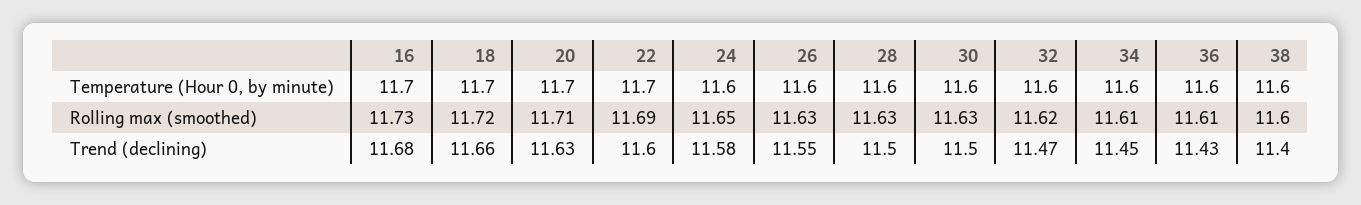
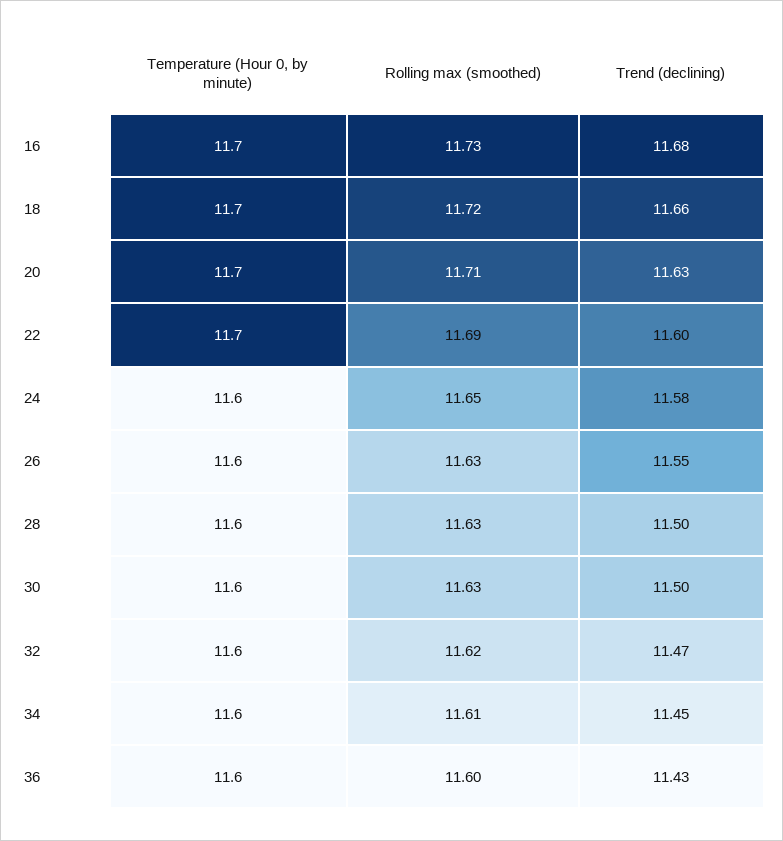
  {
    "16": {
      "Temperature (Hour 0, by minute)": 11.7,
      "Rolling max (smoothed)": 11.73,
      "Trend (declining)": 11.68
    },
    "18": {
      "Temperature (Hour 0, by minute)": 11.7,
      "Rolling max (smoothed)": 11.72,
      "Trend (declining)": 11.66
    },
    "20": {
      "Temperature (Hour 0, by minute)": 11.7,
      "Rolling max (smoothed)": 11.71,
      "Trend (declining)": 11.63
    },
    "22": {
      "Temperature (Hour 0, by minute)": 11.7,
      "Rolling max (smoothed)": 11.69,
      "Trend (declining)": 11.6
    },
    "24": {
      "Temperature (Hour 0, by minute)": 11.6,
      "Rolling max (smoothed)": 11.65,
      "Trend (declining)": 11.58
    },
    "26": {
      "Temperature (Hour 0, by minute)": 11.6,
      "Rolling max (smoothed)": 11.63,
      "Trend (declining)": 11.55
    },
    "28": {
      "Temperature (Hour 0, by minute)": 11.6,
      "Rolling max (smoothed)": 11.63,
      "Trend (declining)": 11.5
    },
    "30": {
      "Temperature (Hour 0, by minute)": 11.6,
      "Rolling max (smoothed)": 11.63,
      "Trend (declining)": 11.5
    },
    "32": {
      "Temperature (Hour 0, by minute)": 11.6,
      "Rolling max (smoothed)": 11.62,
      "Trend (declining)": 11.47
    },
    "34": {
      "Temperature (Hour 0, by minute)": 11.6,
      "Rolling max (smoothed)": 11.61,
      "Trend (declining)": 11.45
    },
    "36": {
      "Temperature (Hour 0, by minute)": 11.6,
-     "Rolling max (smoothed)": 11.61,
+     "Rolling max (smoothed)": 11.6,
      "Trend (declining)": 11.43
-   },
+   }
-   "38": {
-     "Temperature (Hour 0, by minute)": 11.6,
-     "Rolling max (smoothed)": 11.6,
-     "Trend (declining)": 11.4
-   }
  }

